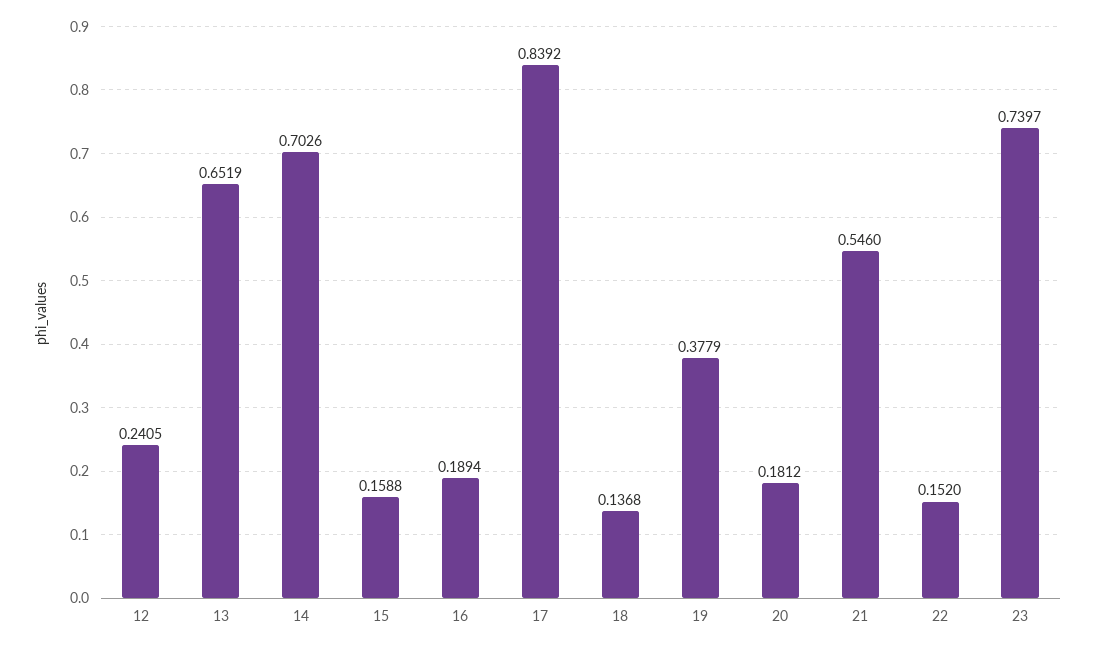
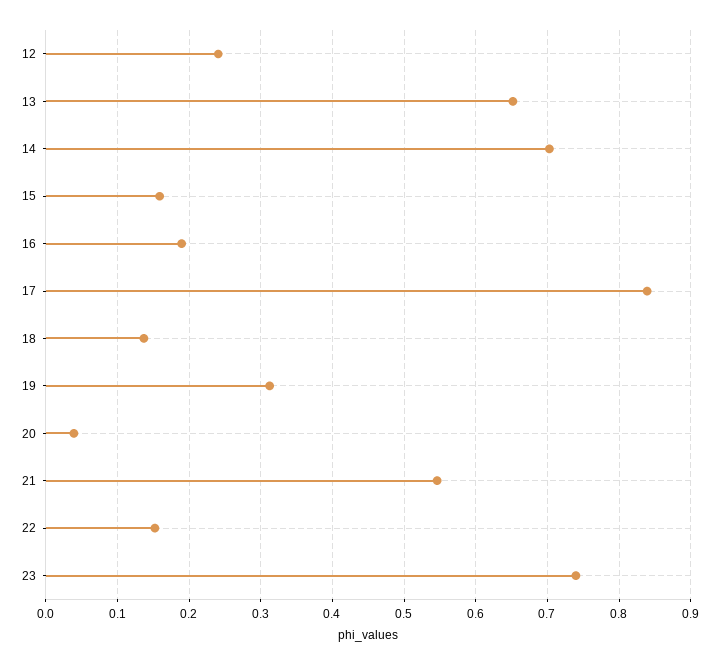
  {
    "12": 0.2405,
    "13": 0.6519,
    "14": 0.7026,
    "15": 0.1588,
    "16": 0.1894,
    "17": 0.8392,
    "18": 0.1368,
-   "19": 0.3779,
+   "19": 0.31,
-   "20": 0.1812,
+   "20": 0.04,
    "21": 0.546,
    "22": 0.152,
    "23": 0.7397
  }

